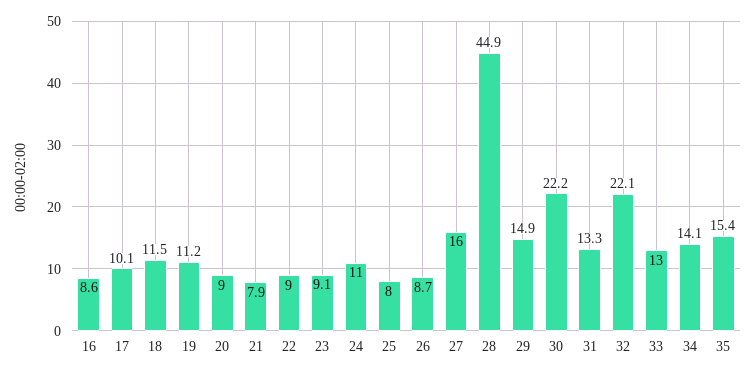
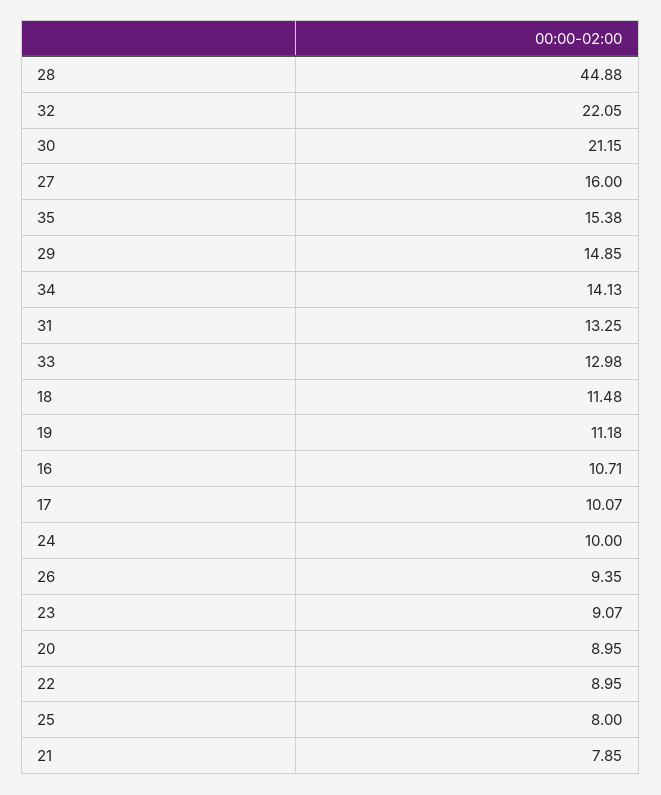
  {
-   "16": 8.6,
+   "16": 10.71,
    "17": 10.07,
    "18": 11.48,
    "19": 11.18,
    "20": 8.95,
    "21": 7.85,
    "22": 8.95,
    "23": 9.07,
-   "24": 11,
+   "24": 10,
    "25": 8,
-   "26": 8.7,
+   "26": 9.35,
    "27": 16,
    "28": 44.88,
    "29": 14.85,
-   "30": 22.2,
+   "30": 21.15,
    "31": 13.25,
    "32": 22.05,
    "33": 12.98,
    "34": 14.13,
    "35": 15.38
  }

